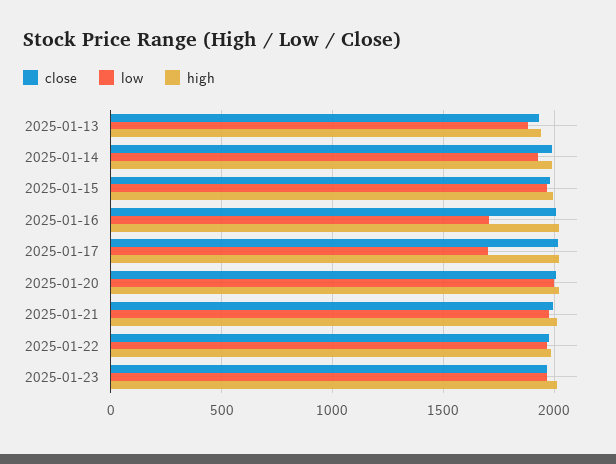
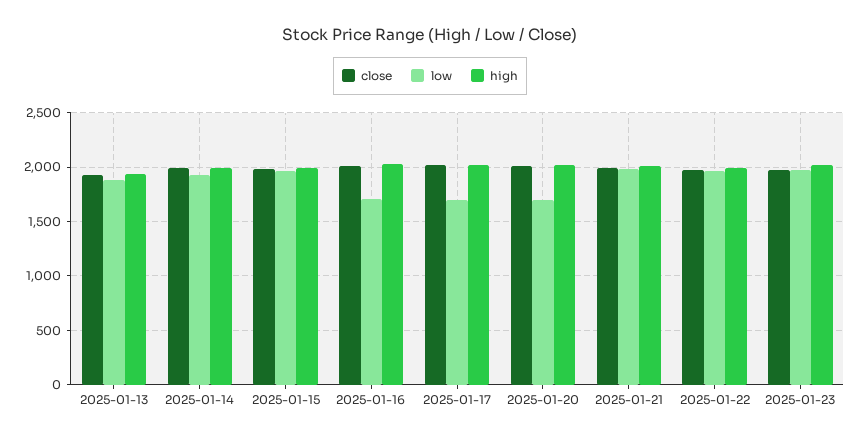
  {
    "close": {
      "2025-01-13": 1950,
      "2025-01-14": 2000,
      "2025-01-15": 2000,
      "2025-01-16": 2000,
      "2025-01-17": 2000,
      "2025-01-20": 2000,
      "2025-01-21": 2000,
      "2025-01-22": 2000,
      "2025-01-23": 1950
    },
    "low": {
      "2025-01-13": 1900,
      "2025-01-14": 1950,
      "2025-01-15": 1950,
      "2025-01-16": 1700,
      "2025-01-17": 1700,
-     "2025-01-20": 2000,
+     "2025-01-20": 1700,
      "2025-01-21": 2000,
      "2025-01-22": 1950,
      "2025-01-23": 1950
    },
    "high": {
      "2025-01-13": 1950,
      "2025-01-14": 2000,
      "2025-01-15": 2000,
      "2025-01-16": 2000,
      "2025-01-17": 2000,
      "2025-01-20": 2000,
      "2025-01-21": 2000,
      "2025-01-22": 2000,
      "2025-01-23": 2000
    }
  }

